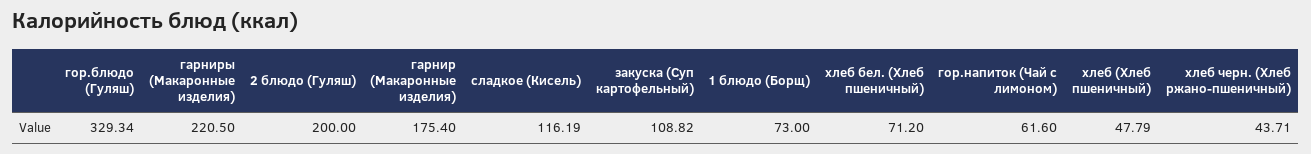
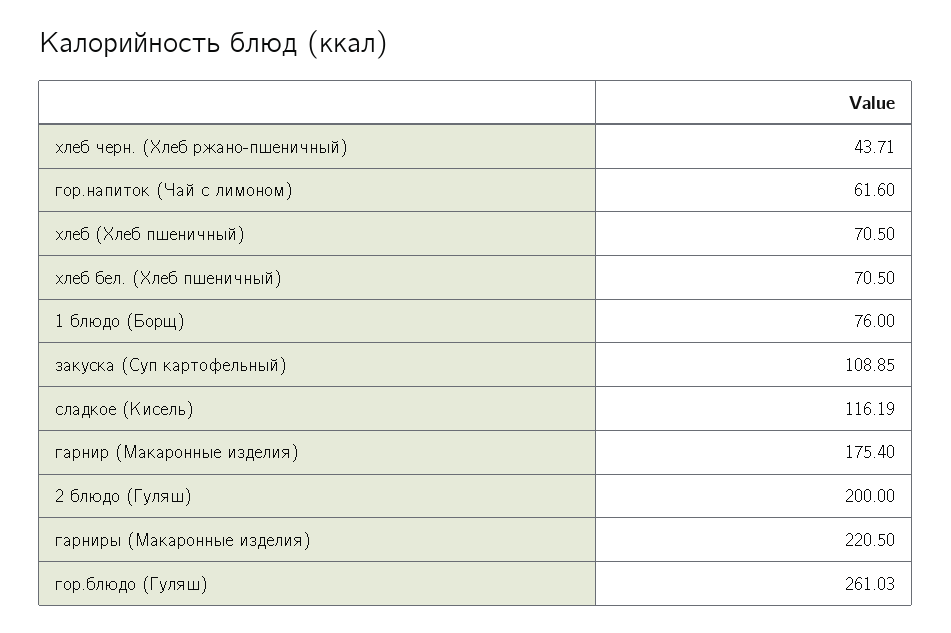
  {
-   "гор.блюдо (Гуляш)": 329.34,
+   "гор.блюдо (Гуляш)": 261.03,
    "гарниры (Макаронные изделия)": 220.5,
    "2 блюдо (Гуляш)": 200,
    "гарнир (Макаронные изделия)": 175.4,
    "сладкое (Кисель)": 116.19,
-   "закуска (Суп картофельный)": 108.82,
+   "закуска (Суп картофельный)": 108.85,
-   "1 блюдо (Борщ)": 73,
+   "1 блюдо (Борщ)": 76,
-   "хлеб бел. (Хлеб пшеничный)": 71.2,
+   "хлеб бел. (Хлеб пшеничный)": 70.5,
    "гор.напиток (Чай с лимоном)": 61.6,
-   "хлеб (Хлеб пшеничный)": 47.79,
+   "хлеб (Хлеб пшеничный)": 70.5,
    "хлеб черн. (Хлеб ржано-пшеничный)": 43.71
  }

